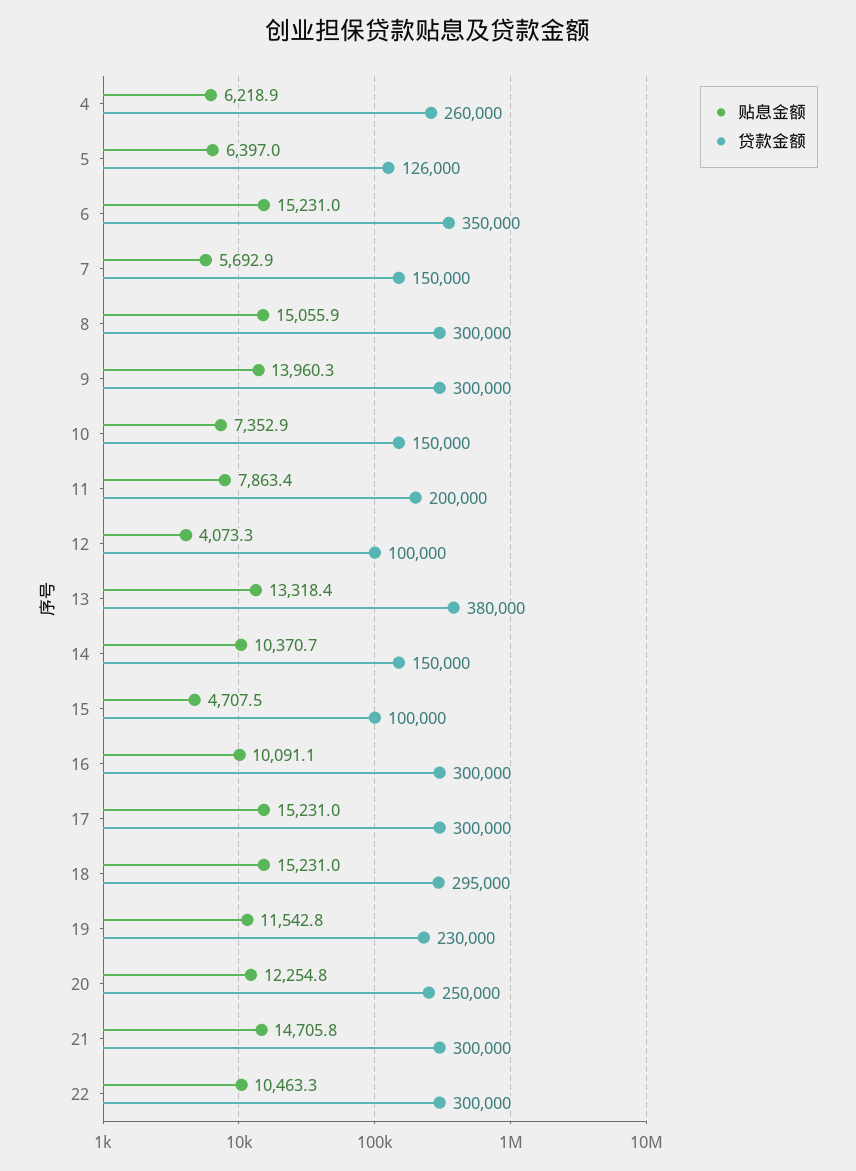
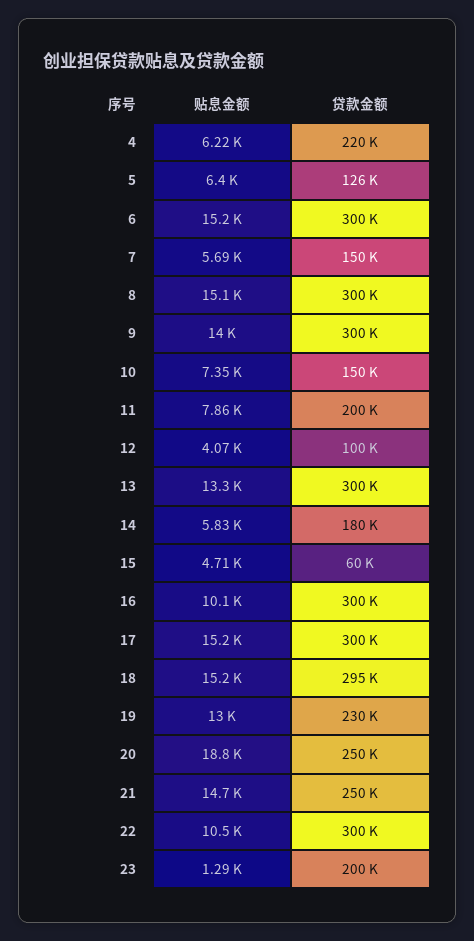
  {
    "贴息金额": {
      "4": 6218.9,
      "5": 6397,
      "6": 15231,
      "7": 5692.9,
      "8": 15055.9,
      "9": 13960.3,
      "10": 7352.9,
      "11": 7863.4,
      "12": 4073.3,
      "13": 13318.4,
-     "14": 10370.7,
+     "14": 5830,
      "15": 4707.5,
      "16": 10091.1,
      "17": 15231,
      "18": 15231,
-     "19": 11542.8,
+     "19": 13000,
-     "20": 12254.8,
+     "20": 18800,
      "21": 14705.8,
-     "22": 10463.3
+     "22": 10463.3,
+     "23": 1290
    },
    "贷款金额": {
-     "4": 260000,
+     "4": 220000,
      "5": 126000,
-     "6": 350000,
+     "6": 300000,
      "7": 150000,
      "8": 300000,
      "9": 300000,
      "10": 150000,
      "11": 200000,
      "12": 100000,
-     "13": 380000,
+     "13": 300000,
-     "14": 150000,
+     "14": 180000,
-     "15": 100000,
+     "15": 60000,
      "16": 300000,
      "17": 300000,
      "18": 295000,
      "19": 230000,
      "20": 250000,
-     "21": 300000,
+     "21": 250000,
-     "22": 300000
+     "22": 300000,
+     "23": 200000
    }
  }

